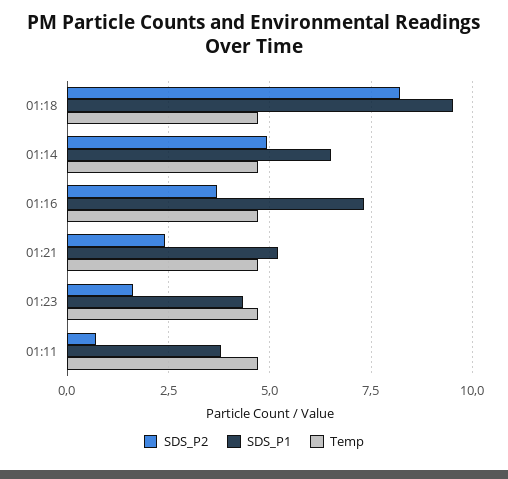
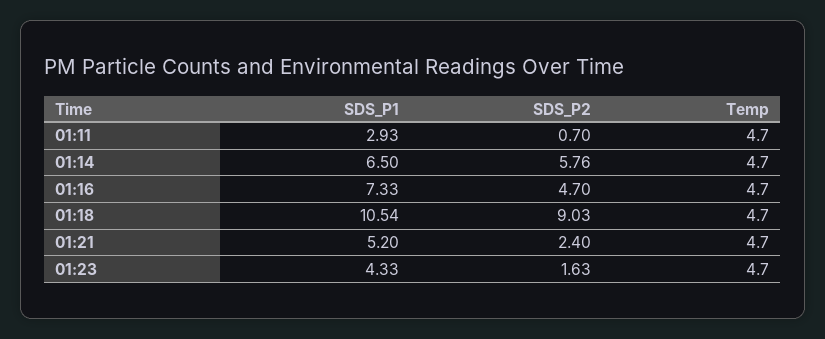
  {
    "SDS_P2": {
-     "01:18": 8.25,
+     "01:18": 9.03,
-     "01:14": 5,
+     "01:14": 5.76,
-     "01:16": 3.75,
+     "01:16": 4.7,
      "01:21": 2.4,
      "01:23": 1.63,
      "01:11": 0.7
    },
    "SDS_P1": {
-     "01:18": 9.5,
+     "01:18": 10.54,
      "01:14": 6.5,
      "01:16": 7.33,
      "01:21": 5.2,
      "01:23": 4.33,
-     "01:11": 3.75
+     "01:11": 2.93
    },
    "Temp": {
      "01:18": 4.7,
      "01:14": 4.7,
      "01:16": 4.7,
      "01:21": 4.7,
      "01:23": 4.7,
      "01:11": 4.7
    }
  }

